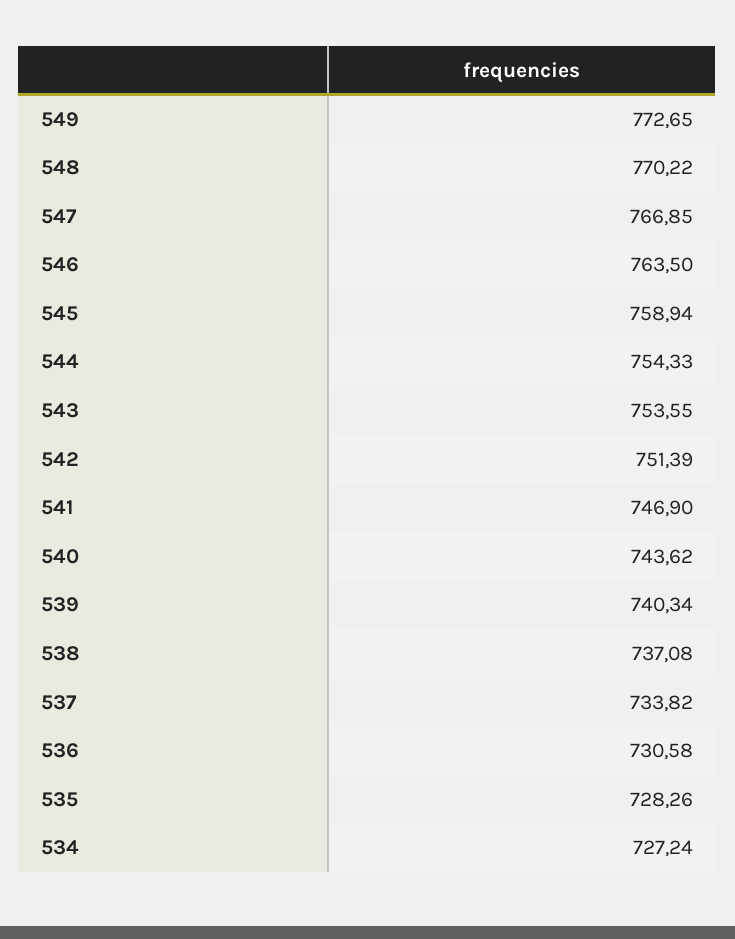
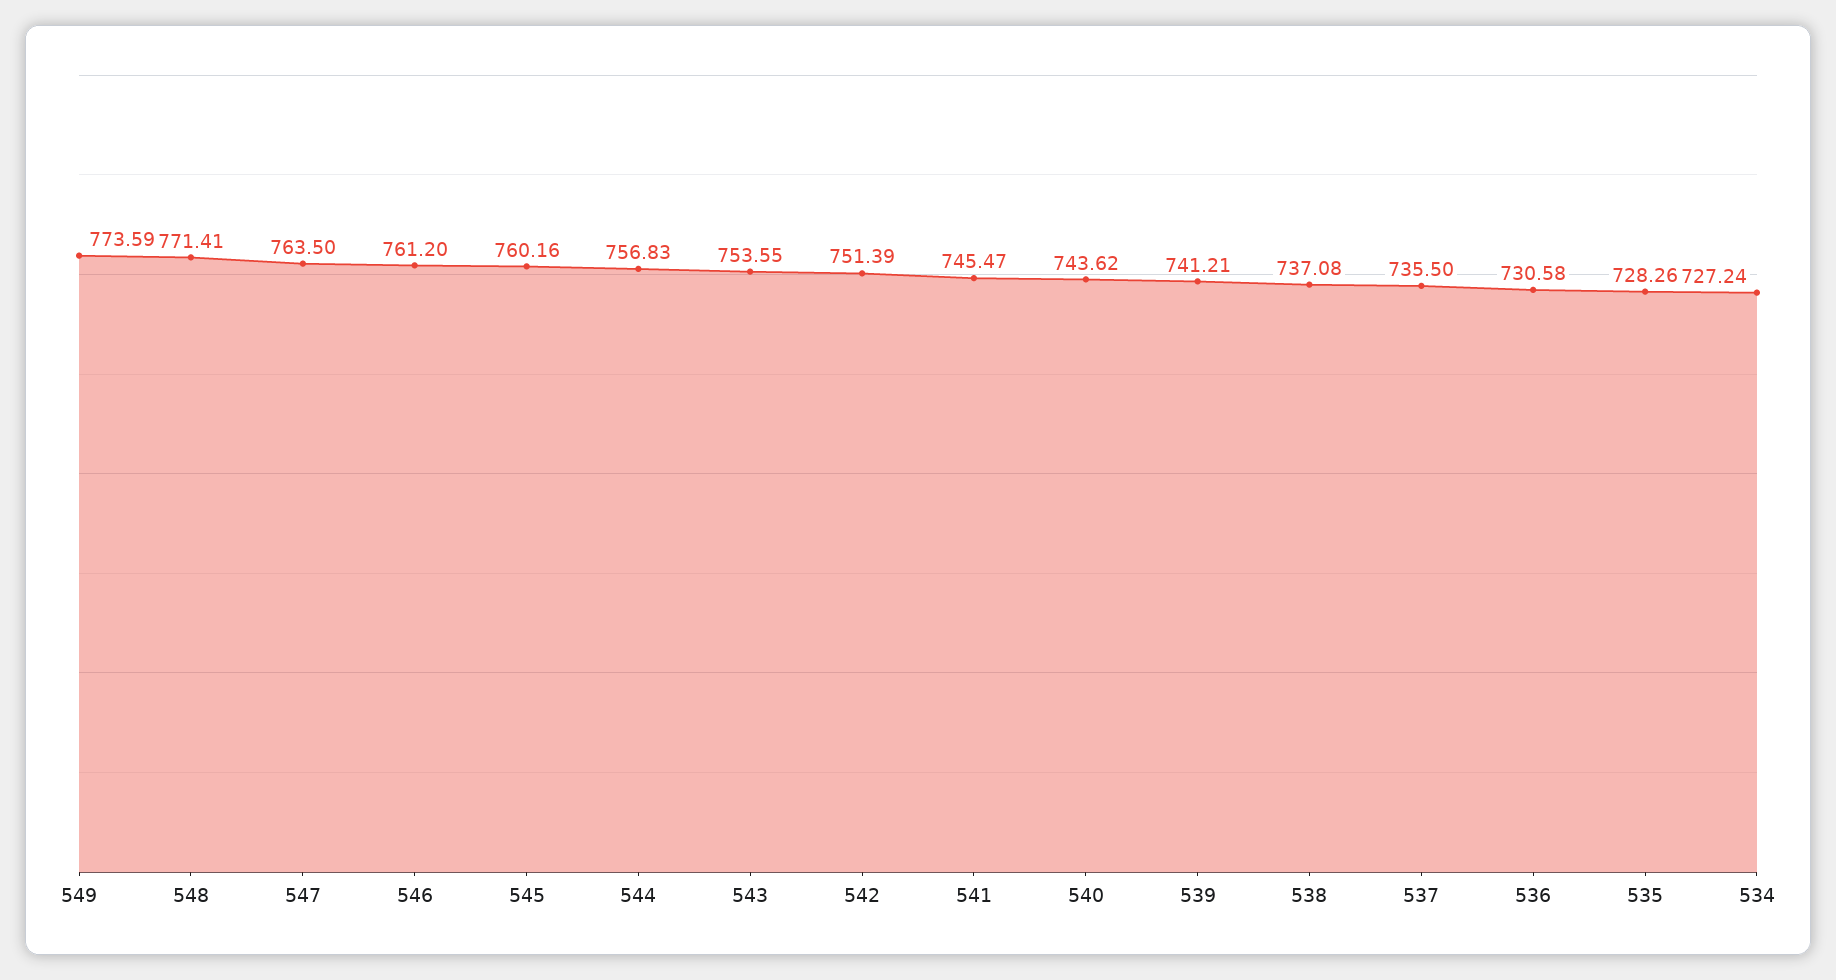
  {
-   "549": 772.65,
+   "549": 773.59,
-   "548": 770.22,
+   "548": 771.41,
-   "547": 766.85,
+   "547": 763.5,
-   "546": 763.5,
+   "546": 761.2,
-   "545": 758.94,
+   "545": 760.16,
-   "544": 754.33,
+   "544": 756.83,
    "543": 753.55,
    "542": 751.39,
-   "541": 746.9,
+   "541": 745.47,
    "540": 743.62,
-   "539": 740.34,
+   "539": 741.21,
    "538": 737.08,
-   "537": 733.82,
+   "537": 735.5,
    "536": 730.58,
    "535": 728.26,
    "534": 727.24
  }

